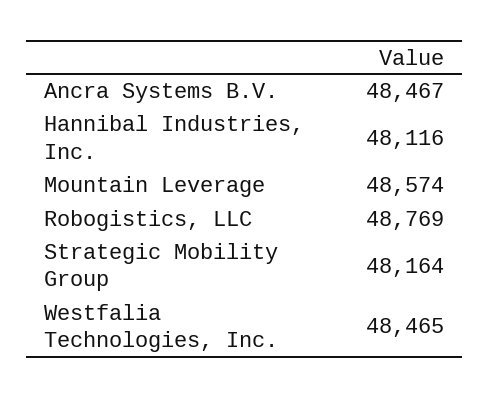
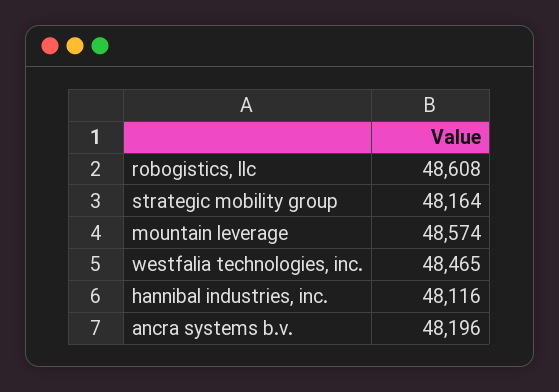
  {
-   "Ancra Systems B.V.": 48467,
+   "Ancra Systems B.V.": 48196,
    "Hannibal Industries, Inc.": 48116,
    "Mountain Leverage": 48574,
-   "Robogistics, LLC": 48769,
+   "Robogistics, LLC": 48608,
    "Strategic Mobility Group": 48164,
    "Westfalia Technologies, Inc.": 48465
  }

